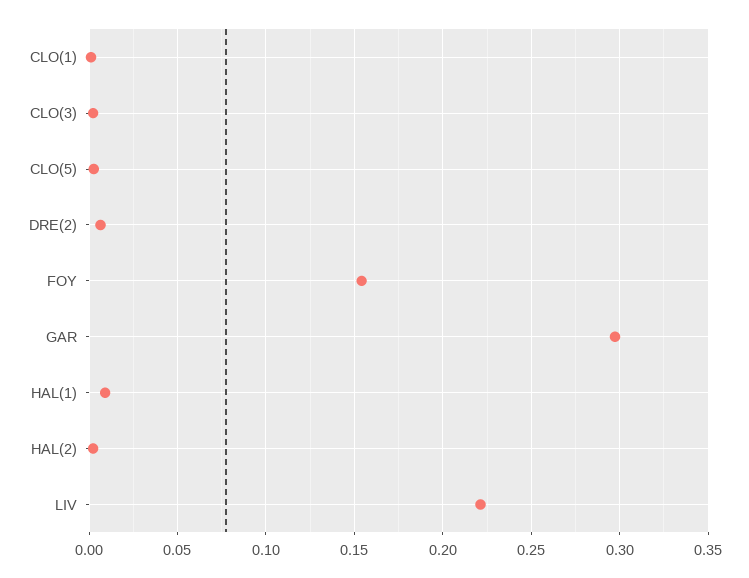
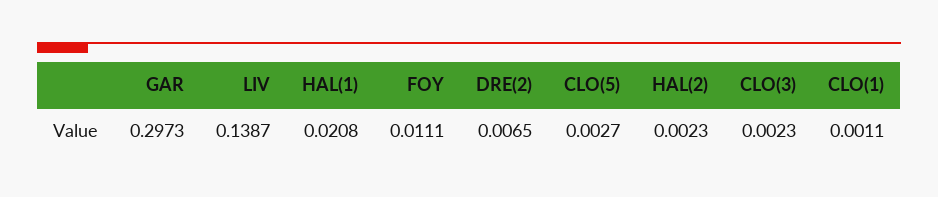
  {
    "CLO(1)": 0.0011,
    "CLO(3)": 0.0023,
    "CLO(5)": 0.0027,
    "DRE(2)": 0.0065,
-   "FOY": 0.155,
+   "FOY": 0.0111,
    "GAR": 0.2973,
-   "HAL(1)": 0.01,
+   "HAL(1)": 0.0208,
    "HAL(2)": 0.0023,
-   "LIV": 0.22
+   "LIV": 0.1387
  }

